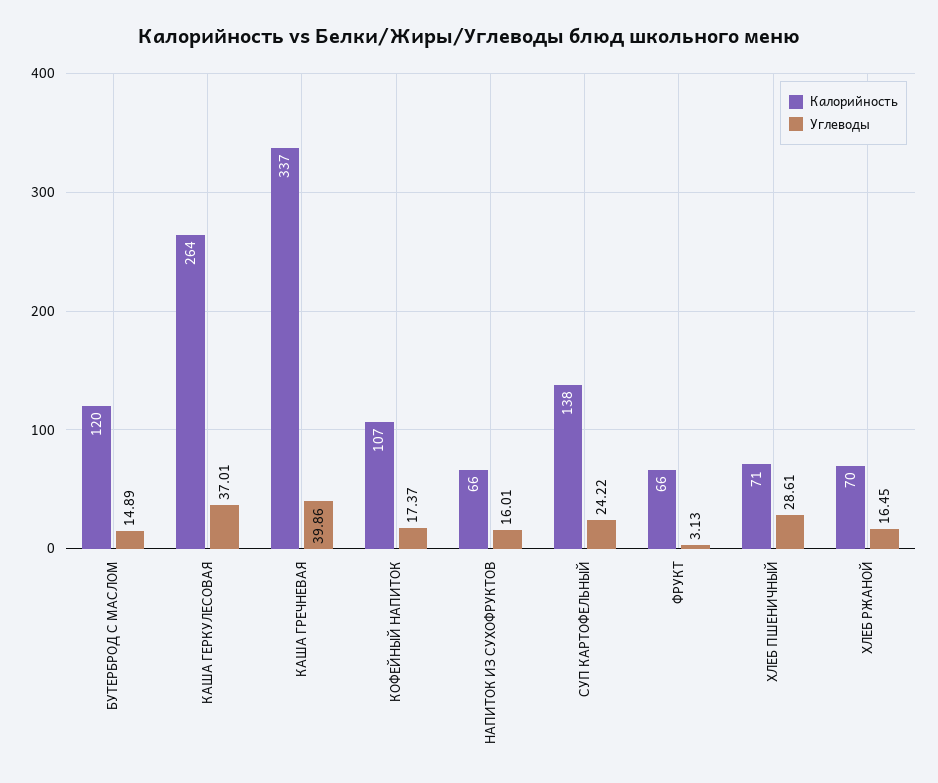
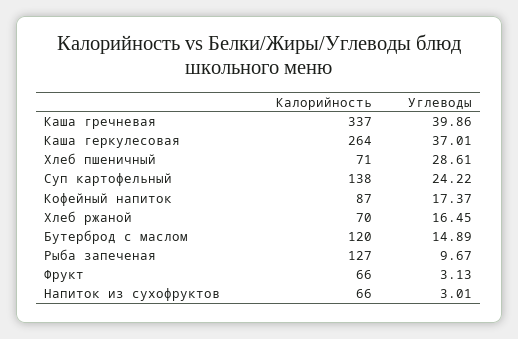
  {
    "Калорийность": {
      "БУТЕРБРОД С МАСЛОМ": 120,
      "КАША ГЕРКУЛЕСОВАЯ": 264,
      "КАША ГРЕЧНЕВАЯ": 337,
-     "КОФЕЙНЫЙ НАПИТОК": 107,
+     "КОФЕЙНЫЙ НАПИТОК": 87,
      "НАПИТОК ИЗ СУХОФРУКТОВ": 66,
      "СУП КАРТОФЕЛЬНЫЙ": 138,
      "ФРУКТ": 66,
      "ХЛЕБ ПШЕНИЧНЫЙ": 71,
-     "ХЛЕБ РЖАНОЙ": 70
+     "ХЛЕБ РЖАНОЙ": 70,
+     "Рыба запеченая": 127
    },
    "Углеводы": {
      "БУТЕРБРОД С МАСЛОМ": 14.89,
      "КАША ГЕРКУЛЕСОВАЯ": 37.01,
      "КАША ГРЕЧНЕВАЯ": 39.86,
      "КОФЕЙНЫЙ НАПИТОК": 17.37,
-     "НАПИТОК ИЗ СУХОФРУКТОВ": 16.01,
+     "НАПИТОК ИЗ СУХОФРУКТОВ": 3.01,
      "СУП КАРТОФЕЛЬНЫЙ": 24.22,
      "ФРУКТ": 3.13,
      "ХЛЕБ ПШЕНИЧНЫЙ": 28.61,
-     "ХЛЕБ РЖАНОЙ": 16.45
+     "ХЛЕБ РЖАНОЙ": 16.45,
+     "Рыба запеченая": 9.67
    }
  }

